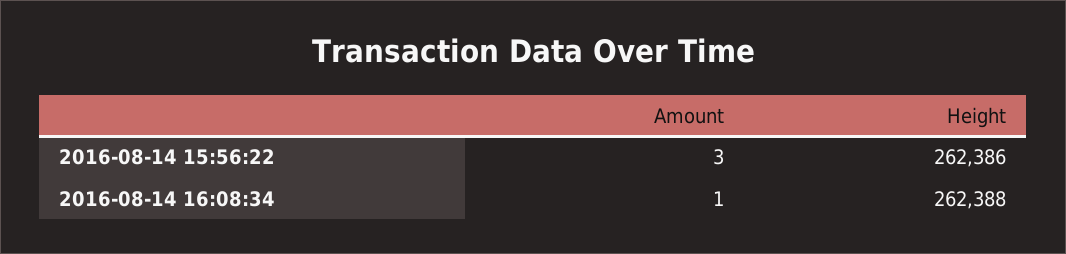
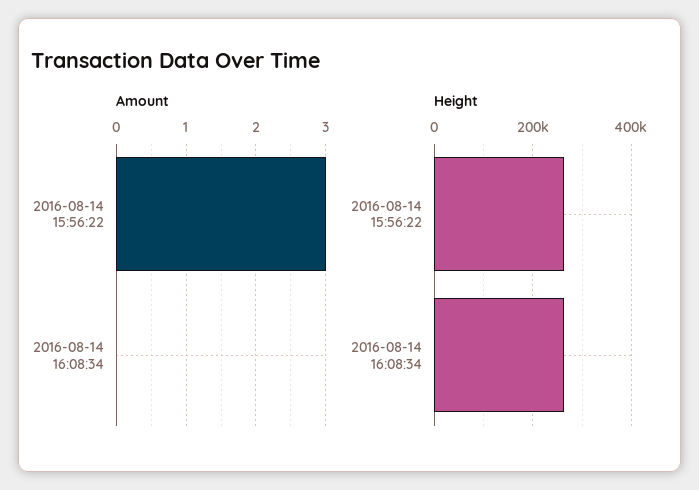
  {
    "Amount": {
      "2016-08-14 15:56:22": 3,
-     "2016-08-14 16:08:34": 1
+     "2016-08-14 16:08:34": 0
    },
    "Height": {
      "2016-08-14 15:56:22": 262386,
      "2016-08-14 16:08:34": 262388
    }
  }

